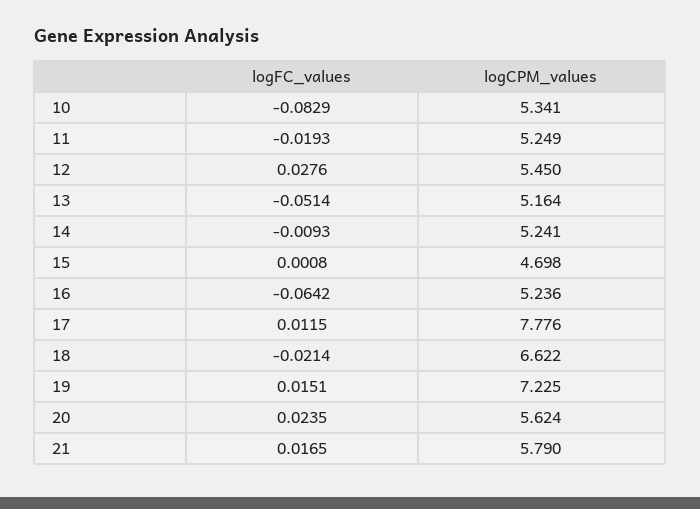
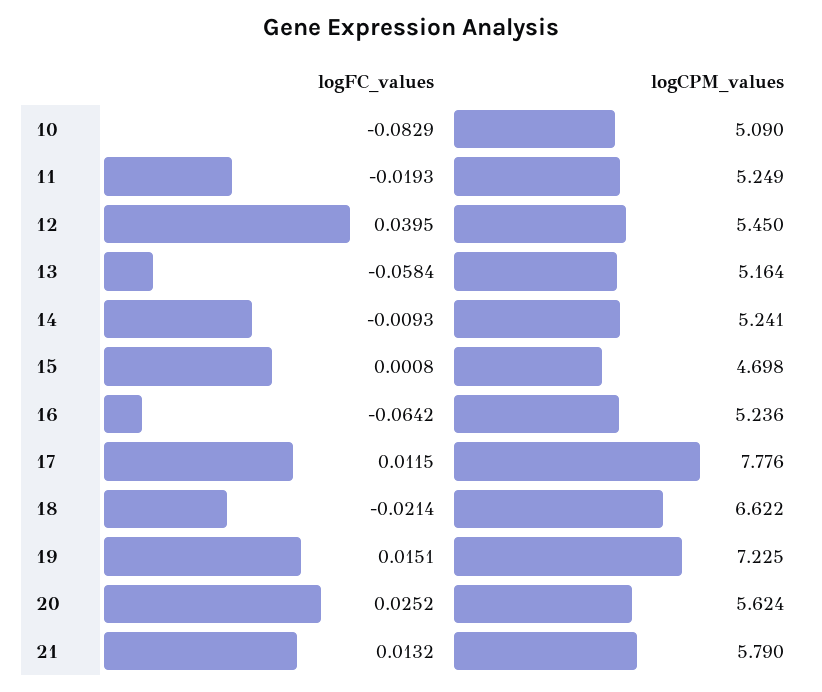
  {
    "logFC_values": {
      "10": -0.0829,
      "11": -0.0193,
-     "12": 0.0276,
+     "12": 0.0395,
-     "13": -0.0514,
+     "13": -0.0584,
      "14": -0.0093,
      "15": 0.0008,
      "16": -0.0642,
      "17": 0.0115,
      "18": -0.0214,
      "19": 0.0151,
-     "20": 0.0235,
+     "20": 0.0252,
-     "21": 0.0165
+     "21": 0.0132
    },
    "logCPM_values": {
-     "10": 5.341,
+     "10": 5.09,
      "11": 5.249,
      "12": 5.45,
      "13": 5.164,
      "14": 5.241,
      "15": 4.698,
      "16": 5.236,
      "17": 7.776,
      "18": 6.622,
      "19": 7.225,
      "20": 5.624,
      "21": 5.79
    }
  }

